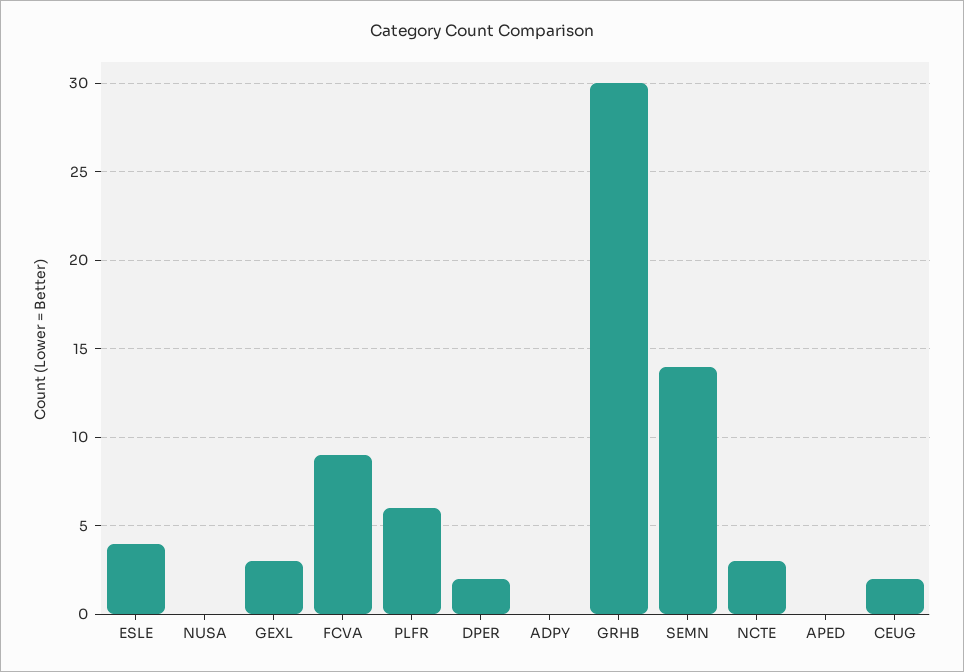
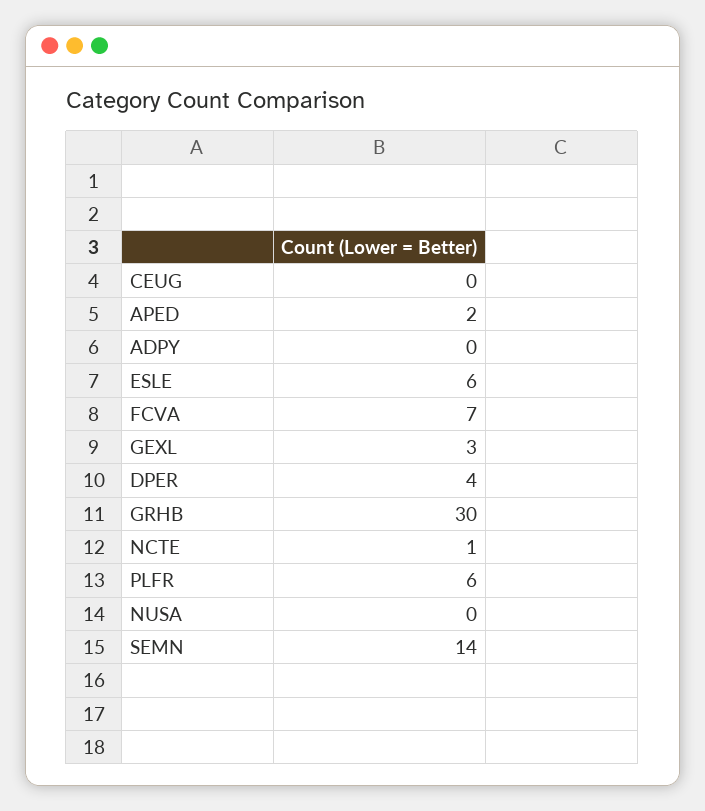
  {
-   "ESLE": 4,
+   "ESLE": 6,
    "NUSA": 0,
    "GEXL": 3,
-   "FCVA": 9,
+   "FCVA": 7,
    "PLFR": 6,
-   "DPER": 2,
+   "DPER": 4,
    "ADPY": 0,
    "GRHB": 30,
    "SEMN": 14,
-   "NCTE": 3,
+   "NCTE": 1,
-   "APED": 0,
+   "APED": 2,
-   "CEUG": 2
+   "CEUG": 0
  }

